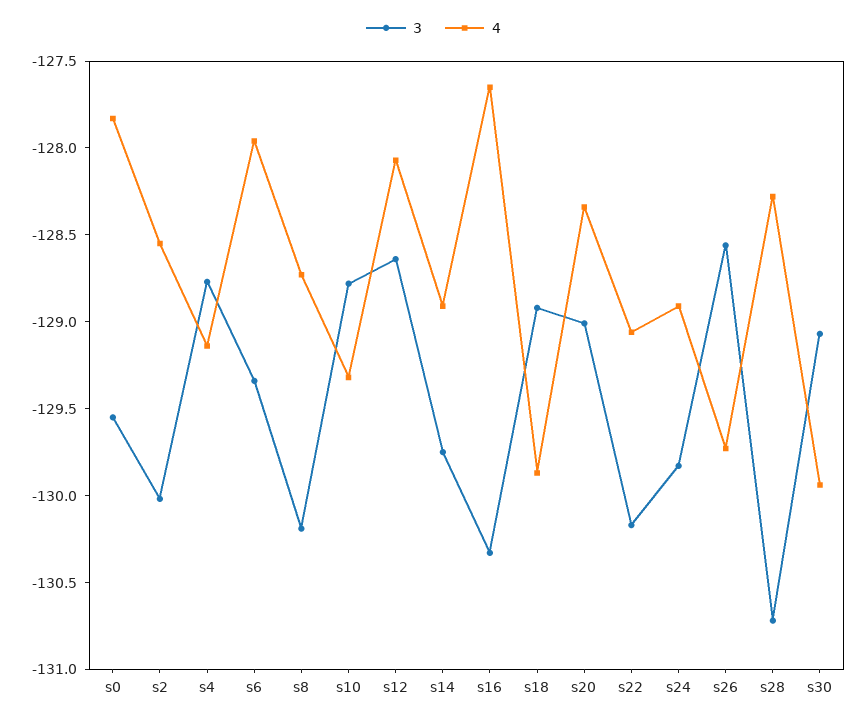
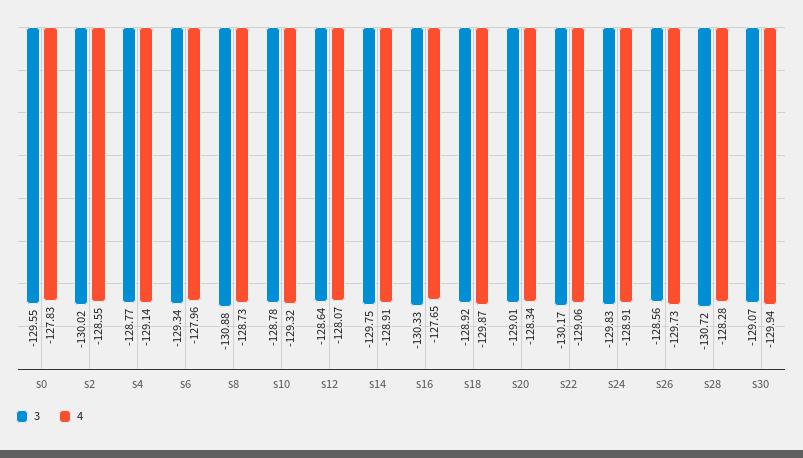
  {
    "3": {
      "s0": -129.55,
      "s2": -130.02,
      "s4": -128.77,
      "s6": -129.34,
-     "s8": -130.2,
+     "s8": -130.88,
      "s10": -128.78,
      "s12": -128.64,
      "s14": -129.75,
      "s16": -130.33,
      "s18": -128.92,
      "s20": -129.01,
      "s22": -130.17,
      "s24": -129.83,
      "s26": -128.56,
      "s28": -130.72,
      "s30": -129.07
    },
    "4": {
      "s0": -127.83,
      "s2": -128.55,
      "s4": -129.14,
      "s6": -127.96,
      "s8": -128.73,
      "s10": -129.32,
      "s12": -128.07,
      "s14": -128.91,
      "s16": -127.65,
      "s18": -129.87,
      "s20": -128.34,
      "s22": -129.06,
      "s24": -128.91,
      "s26": -129.73,
      "s28": -128.28,
      "s30": -129.94
    }
  }

